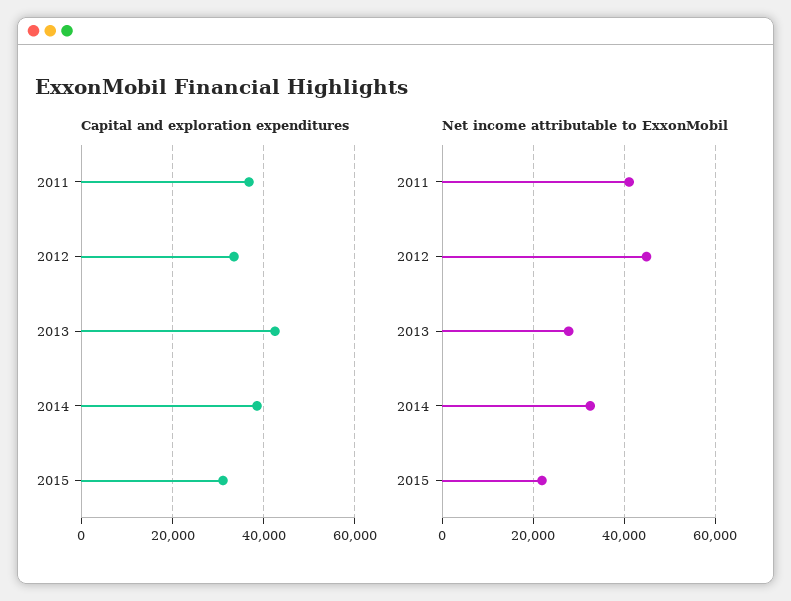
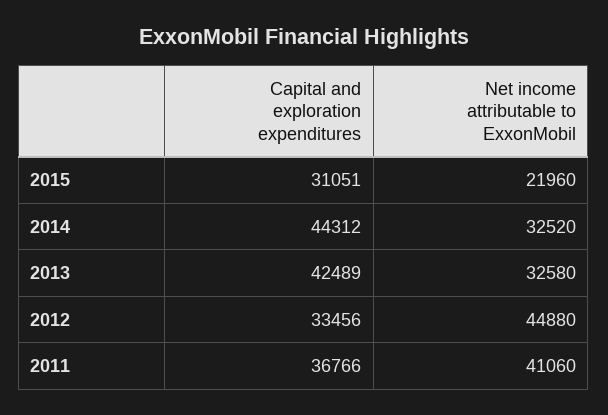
  {
    "Capital and exploration expenditures": {
      "2011": 36766,
      "2012": 33456,
      "2013": 42489,
-     "2014": 38000,
+     "2014": 44312,
      "2015": 31051
    },
    "Net income attributable to ExxonMobil": {
      "2011": 41060,
      "2012": 44880,
-     "2013": 28000,
+     "2013": 32580,
      "2014": 32520,
      "2015": 21960
    }
  }

